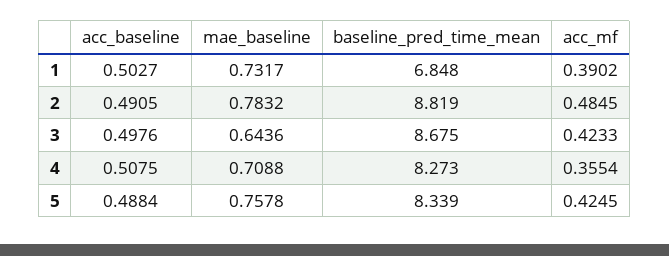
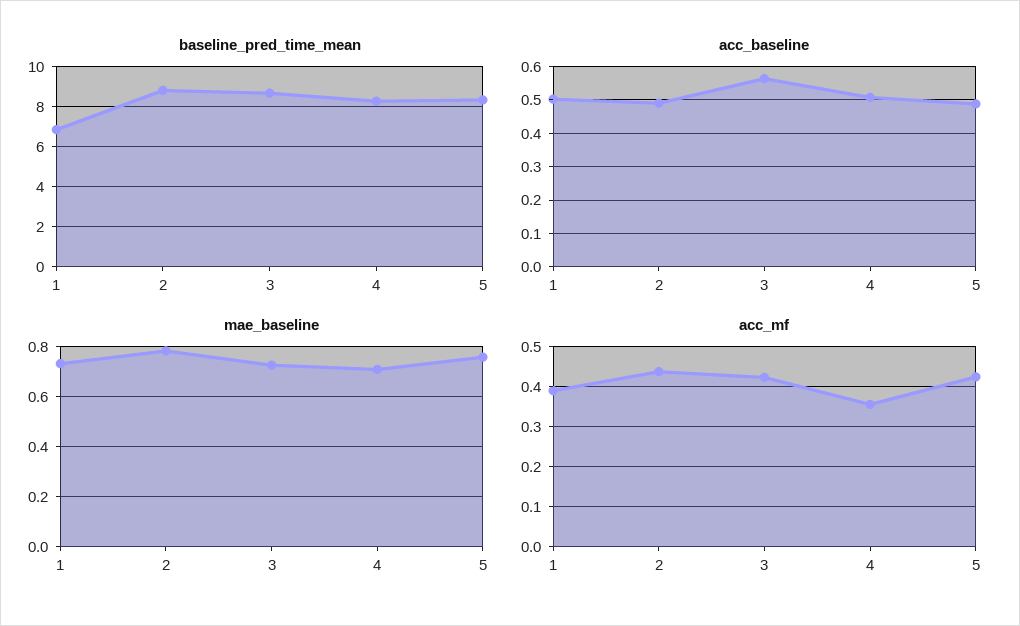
  {
    "acc_baseline": {
      "1": 0.5027,
      "2": 0.4905,
-     "3": 0.4976,
+     "3": 0.56,
      "4": 0.5075,
      "5": 0.4884
    },
    "mae_baseline": {
      "1": 0.7317,
      "2": 0.7832,
-     "3": 0.6436,
+     "3": 0.725,
      "4": 0.7088,
      "5": 0.7578
    },
    "baseline_pred_time_mean": {
      "1": 6.848,
      "2": 8.819,
      "3": 8.675,
      "4": 8.273,
      "5": 8.339
    },
    "acc_mf": {
      "1": 0.3902,
-     "2": 0.4845,
+     "2": 0.44,
      "3": 0.4233,
      "4": 0.3554,
      "5": 0.4245
    }
  }

